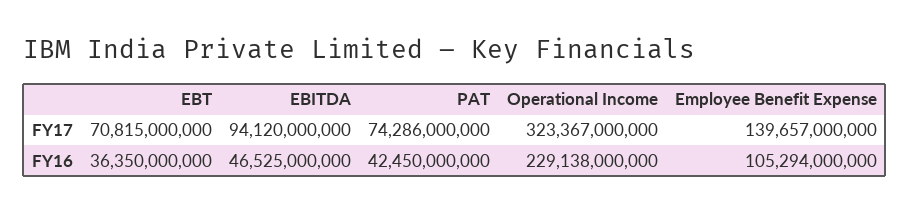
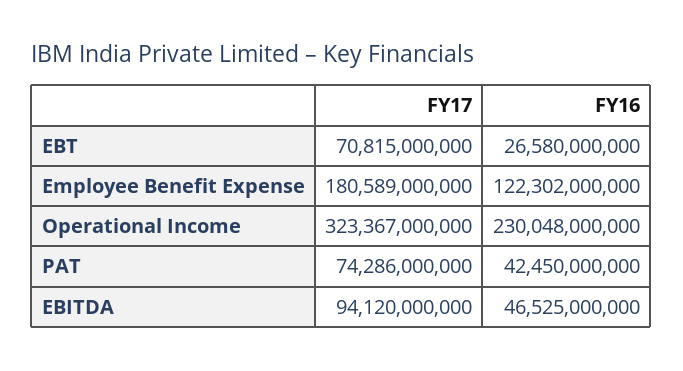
  {
    "EBT": {
      "FY17": 70815000000,
-     "FY16": 36350000000
+     "FY16": 26580000000
    },
    "EBITDA": {
      "FY17": 94120000000,
      "FY16": 46525000000
    },
    "PAT": {
      "FY17": 74286000000,
      "FY16": 42450000000
    },
    "Operational Income": {
      "FY17": 323367000000,
-     "FY16": 229138000000
+     "FY16": 230048000000
    },
    "Employee Benefit Expense": {
-     "FY17": 139657000000,
+     "FY17": 180589000000,
-     "FY16": 105294000000
+     "FY16": 122302000000
    }
  }

